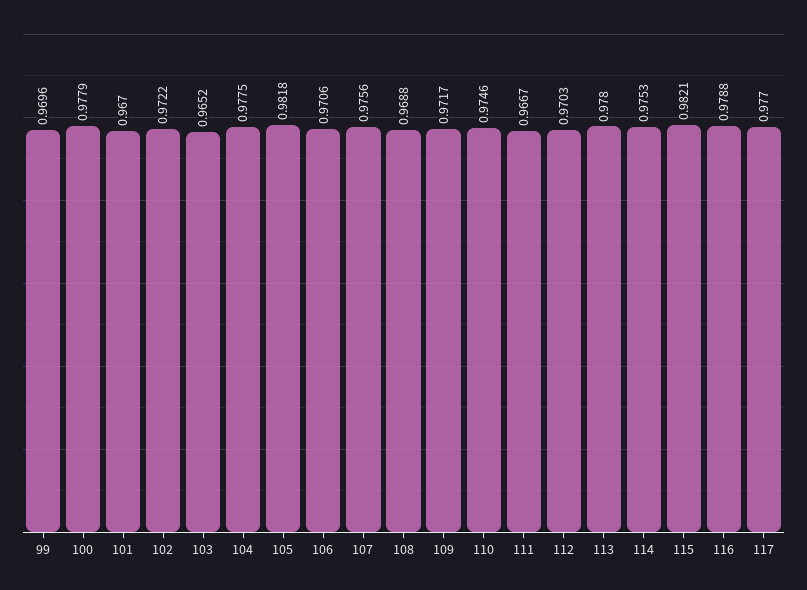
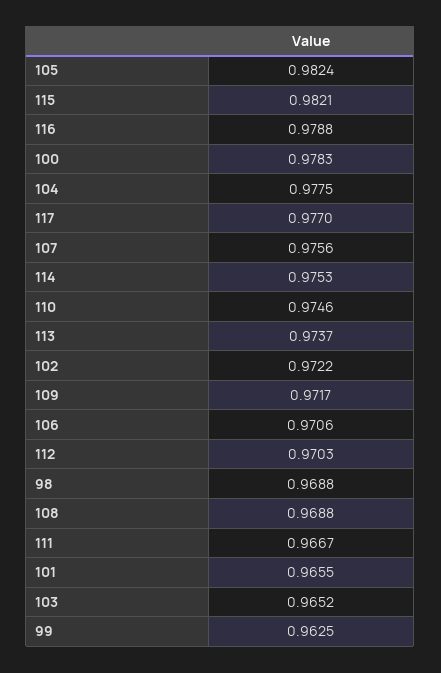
  {
-   "99": 0.9696,
+   "99": 0.9625,
-   "100": 0.9779,
+   "100": 0.9783,
-   "101": 0.967,
+   "101": 0.9655,
    "102": 0.9722,
    "103": 0.9652,
    "104": 0.9775,
-   "105": 0.9818,
+   "105": 0.9824,
    "106": 0.9706,
    "107": 0.9756,
    "108": 0.9688,
    "109": 0.9717,
    "110": 0.9746,
    "111": 0.9667,
    "112": 0.9703,
-   "113": 0.978,
+   "113": 0.9737,
    "114": 0.9753,
    "115": 0.9821,
    "116": 0.9788,
-   "117": 0.977
+   "117": 0.977,
+   "98": 0.9688
  }

